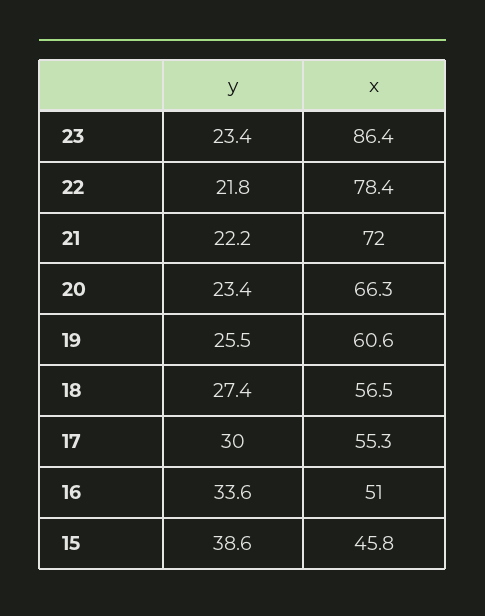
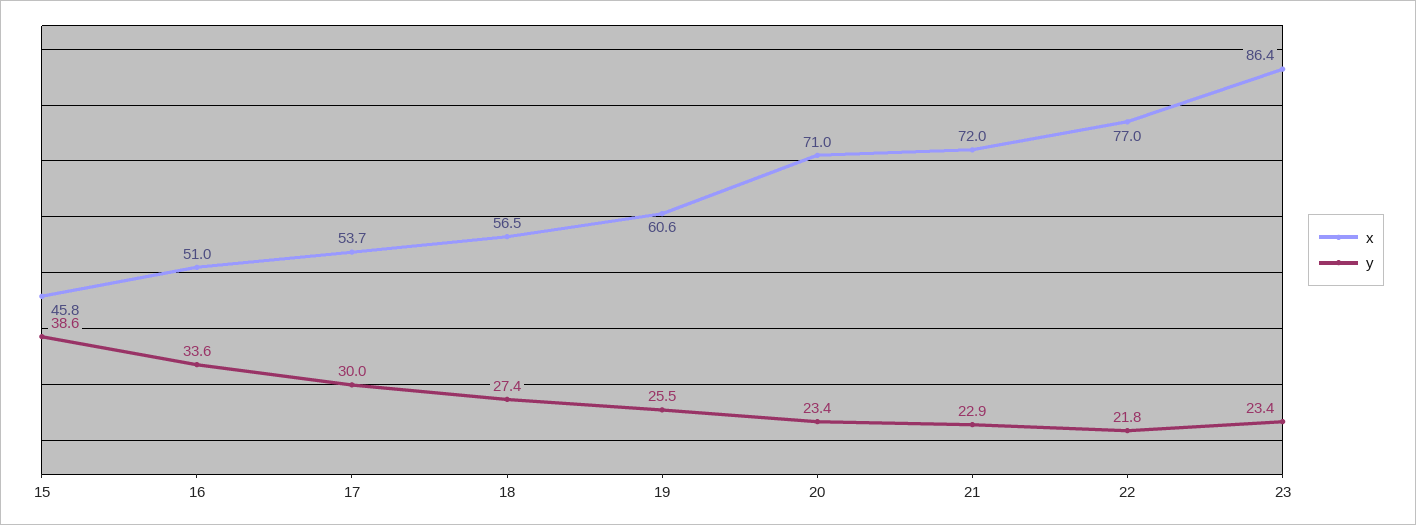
  {
    "y": {
      "23": 23.4,
      "22": 21.8,
-     "21": 22.2,
+     "21": 22.9,
      "20": 23.4,
      "19": 25.5,
      "18": 27.4,
      "17": 30,
      "16": 33.6,
      "15": 38.6
    },
    "x": {
      "23": 86.4,
-     "22": 78.4,
+     "22": 77,
      "21": 72,
-     "20": 66.3,
+     "20": 71,
      "19": 60.6,
      "18": 56.5,
-     "17": 55.3,
+     "17": 53.7,
      "16": 51,
      "15": 45.8
    }
  }

